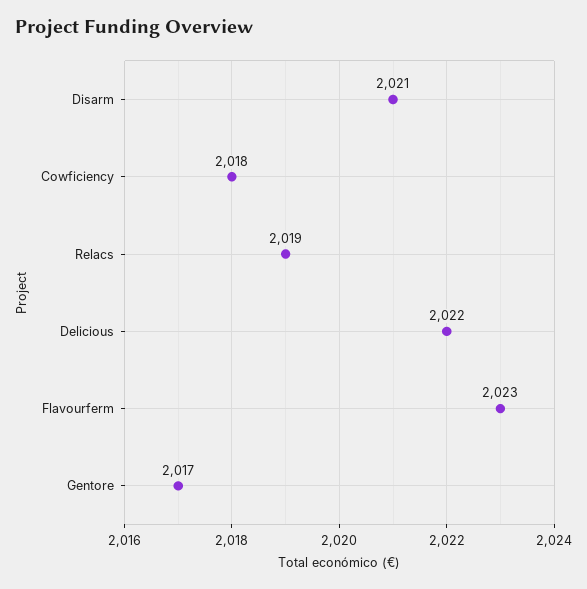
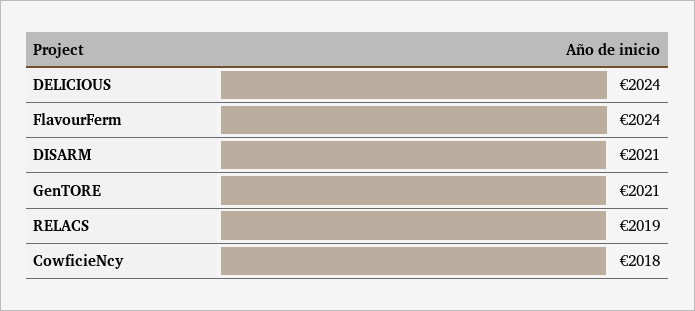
  {
    "Disarm": 2021,
    "Cowficiency": 2018,
    "Relacs": 2019,
-   "Delicious": 2022,
+   "Delicious": 2024,
-   "Flavourferm": 2023,
+   "Flavourferm": 2024,
-   "Gentore": 2017
+   "Gentore": 2021
  }

